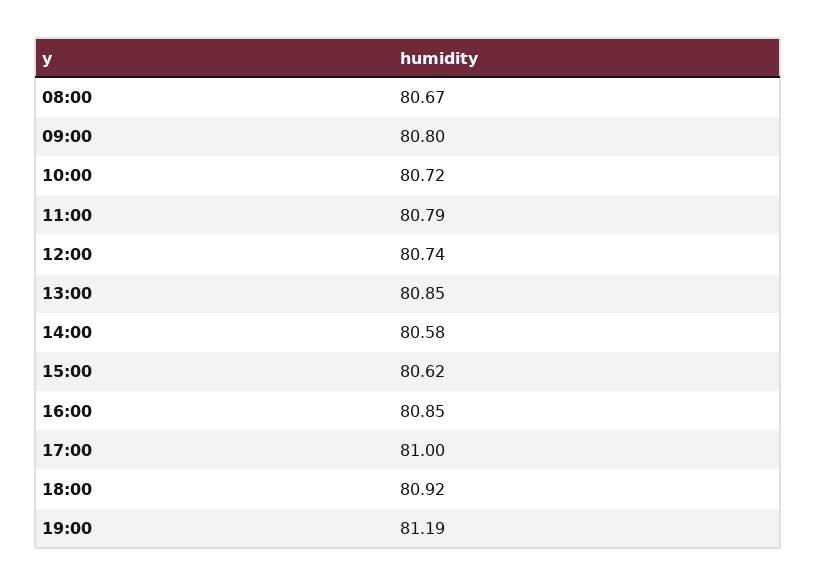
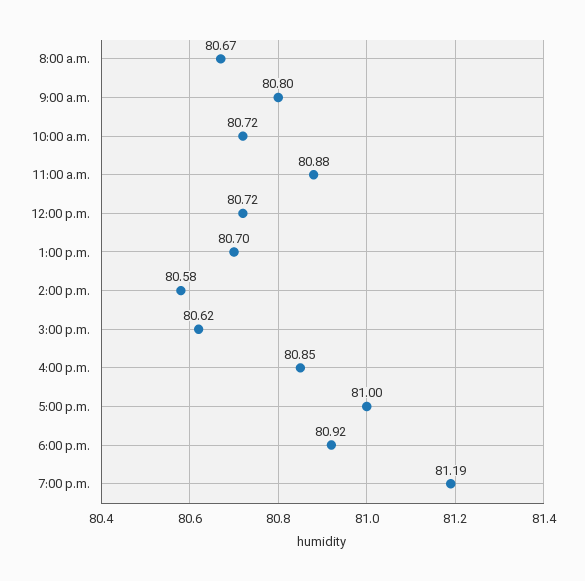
  {
    "08:00": 80.67,
    "09:00": 80.8,
    "10:00": 80.72,
-   "11:00": 80.79,
+   "11:00": 80.88,
-   "12:00": 80.74,
+   "12:00": 80.72,
-   "13:00": 80.85,
+   "13:00": 80.7,
    "14:00": 80.58,
    "15:00": 80.62,
    "16:00": 80.85,
    "17:00": 81,
    "18:00": 80.92,
    "19:00": 81.19
  }

